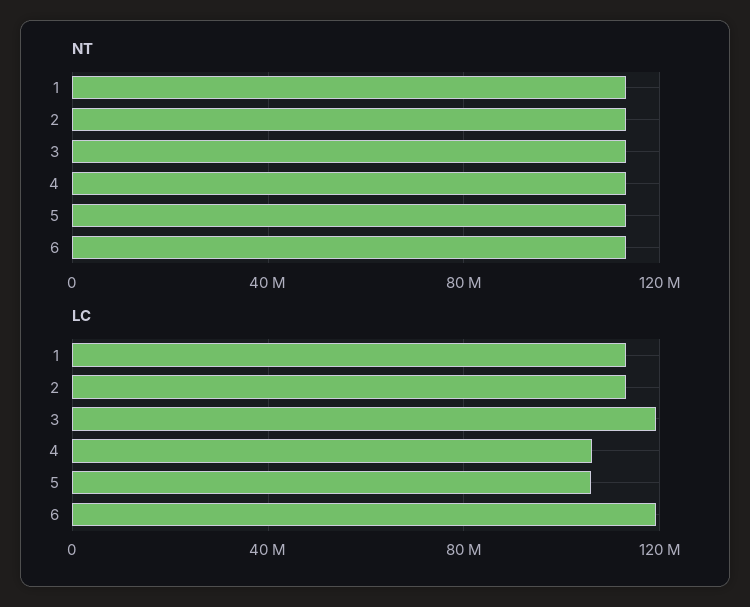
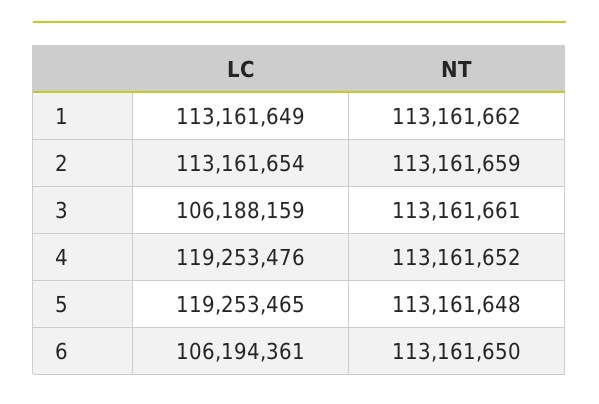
  {
    "NT": {
      "1": 113161662,
      "2": 113161659,
      "3": 113161661,
      "4": 113161652,
      "5": 113161648,
      "6": 113161650
    },
    "LC": {
      "1": 113161649,
      "2": 113161654,
-     "3": 120000000,
+     "3": 106188159,
-     "4": 105000000,
+     "4": 119253476,
-     "5": 105000000,
+     "5": 119253465,
-     "6": 120000000
+     "6": 106194361
    }
  }

